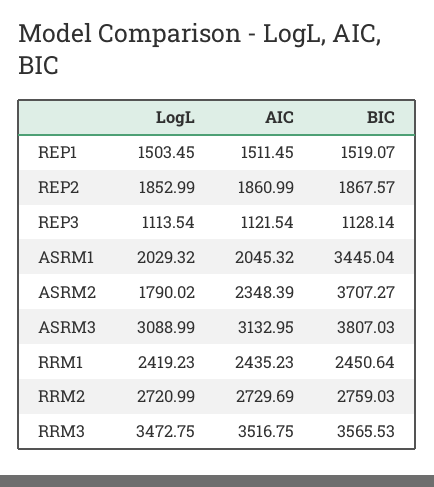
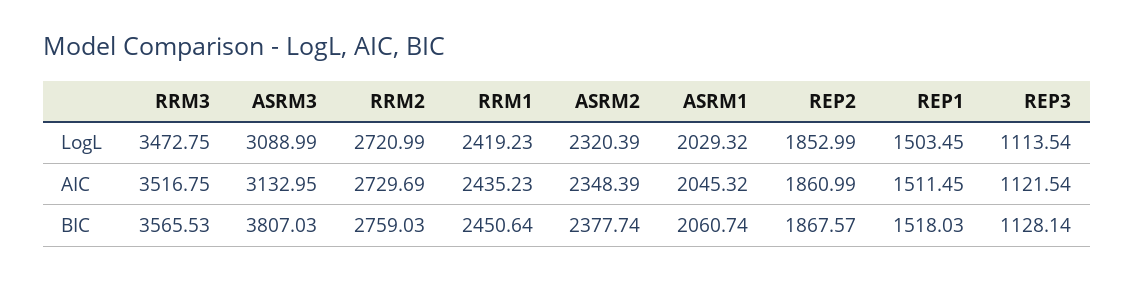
  {
    "LogL": {
      "REP1": 1503.45,
      "REP2": 1852.99,
      "REP3": 1113.54,
      "ASRM1": 2029.32,
-     "ASRM2": 1790.02,
+     "ASRM2": 2320.39,
      "ASRM3": 3088.99,
      "RRM1": 2419.23,
      "RRM2": 2720.99,
      "RRM3": 3472.75
    },
    "AIC": {
      "REP1": 1511.45,
      "REP2": 1860.99,
      "REP3": 1121.54,
      "ASRM1": 2045.32,
      "ASRM2": 2348.39,
      "ASRM3": 3132.95,
      "RRM1": 2435.23,
      "RRM2": 2729.69,
      "RRM3": 3516.75
    },
    "BIC": {
-     "REP1": 1519.07,
+     "REP1": 1518.03,
      "REP2": 1867.57,
      "REP3": 1128.14,
-     "ASRM1": 3445.04,
+     "ASRM1": 2060.74,
-     "ASRM2": 3707.27,
+     "ASRM2": 2377.74,
      "ASRM3": 3807.03,
      "RRM1": 2450.64,
      "RRM2": 2759.03,
      "RRM3": 3565.53
    }
  }

